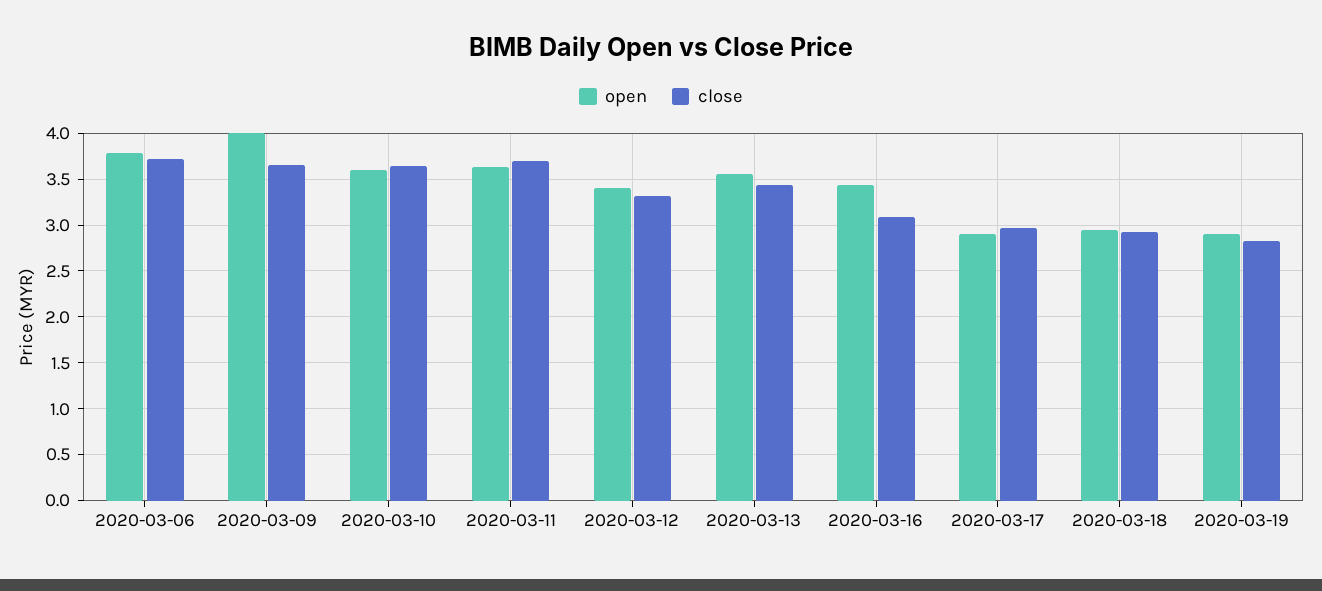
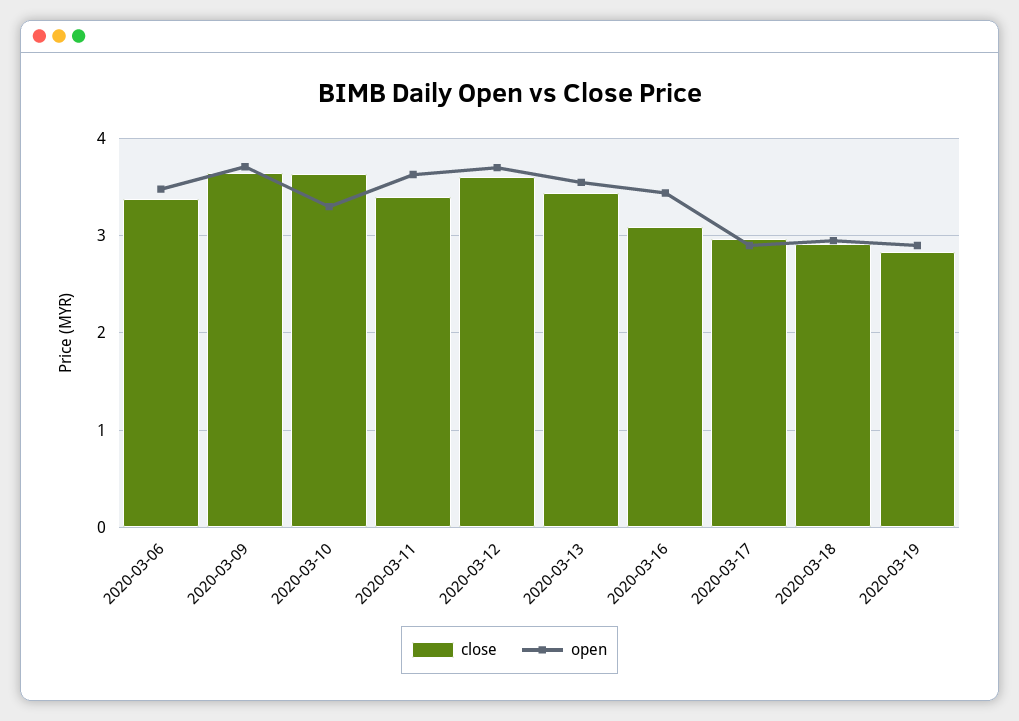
  {
    "open": {
-     "2020-03-06": 3.8,
+     "2020-03-06": 3.5,
-     "2020-03-09": 4,
+     "2020-03-09": 3.7,
-     "2020-03-10": 3.6,
+     "2020-03-10": 3.3,
      "2020-03-11": 3.6,
-     "2020-03-12": 3.4,
+     "2020-03-12": 3.7,
      "2020-03-13": 3.6,
      "2020-03-16": 3.4,
      "2020-03-17": 2.9,
      "2020-03-18": 3,
      "2020-03-19": 2.9
    },
    "close": {
-     "2020-03-06": 3.7,
+     "2020-03-06": 3.4,
      "2020-03-09": 3.7,
      "2020-03-10": 3.6,
-     "2020-03-11": 3.7,
+     "2020-03-11": 3.4,
-     "2020-03-12": 3.3,
+     "2020-03-12": 3.6,
      "2020-03-13": 3.4,
      "2020-03-16": 3.1,
      "2020-03-17": 3,
      "2020-03-18": 2.9,
      "2020-03-19": 2.8
    }
  }

